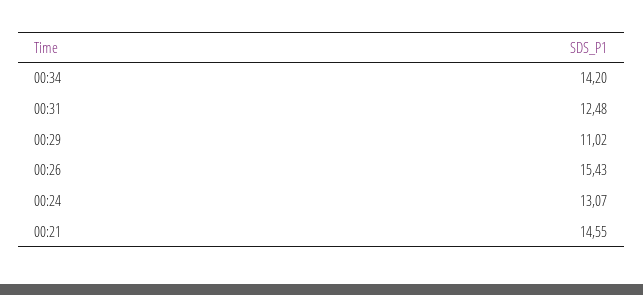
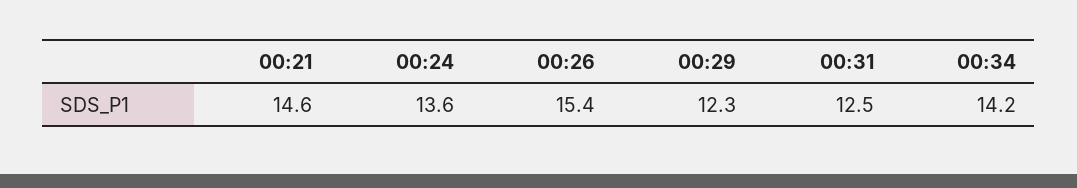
  {
    "00:34": 14.2,
    "00:31": 12.48,
-   "00:29": 11.02,
+   "00:29": 12.3,
    "00:26": 15.43,
-   "00:24": 13.07,
+   "00:24": 13.6,
    "00:21": 14.55
  }

